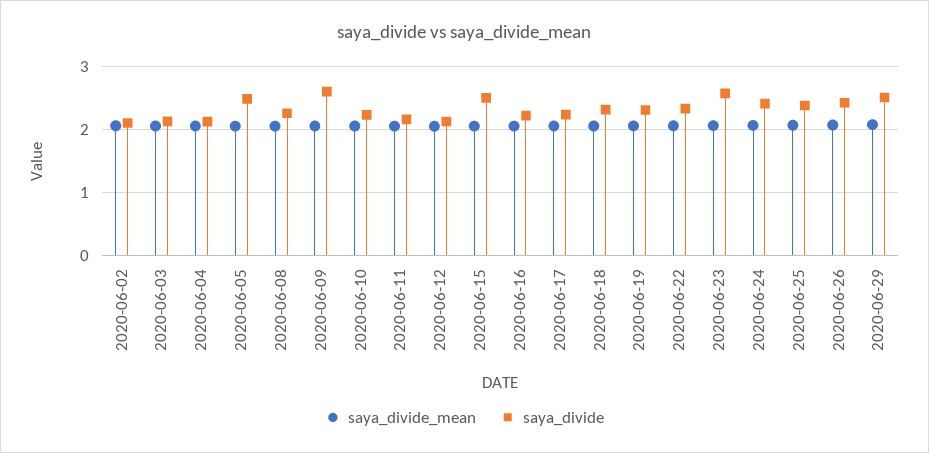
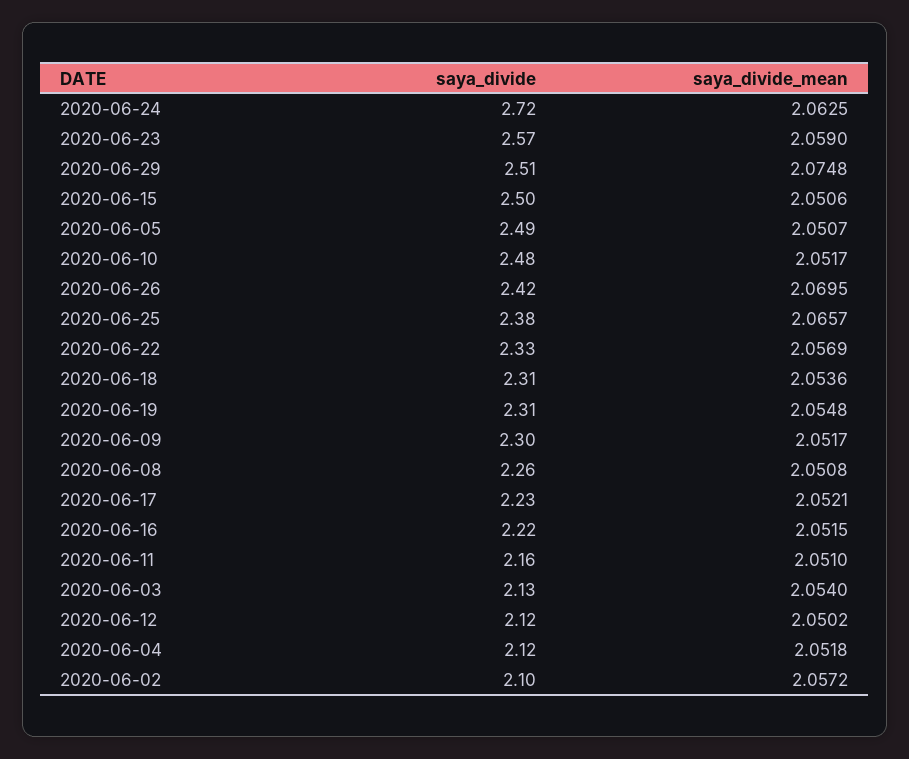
  {
    "saya_divide_mean": {
      "2020-06-02": 2.0572,
      "2020-06-03": 2.054,
      "2020-06-04": 2.0518,
      "2020-06-05": 2.0507,
      "2020-06-08": 2.0508,
      "2020-06-09": 2.0517,
      "2020-06-10": 2.0517,
      "2020-06-11": 2.051,
      "2020-06-12": 2.0502,
      "2020-06-15": 2.0506,
      "2020-06-16": 2.0515,
      "2020-06-17": 2.0521,
      "2020-06-18": 2.0536,
      "2020-06-19": 2.0548,
      "2020-06-22": 2.0569,
      "2020-06-23": 2.059,
      "2020-06-24": 2.0625,
      "2020-06-25": 2.0657,
      "2020-06-26": 2.0695,
      "2020-06-29": 2.0748
    },
    "saya_divide": {
      "2020-06-02": 2.1,
      "2020-06-03": 2.13,
      "2020-06-04": 2.12,
      "2020-06-05": 2.49,
      "2020-06-08": 2.26,
-     "2020-06-09": 2.6,
+     "2020-06-09": 2.3,
-     "2020-06-10": 2.2,
+     "2020-06-10": 2.48,
      "2020-06-11": 2.16,
      "2020-06-12": 2.12,
      "2020-06-15": 2.5,
      "2020-06-16": 2.22,
      "2020-06-17": 2.23,
      "2020-06-18": 2.31,
      "2020-06-19": 2.31,
      "2020-06-22": 2.33,
      "2020-06-23": 2.57,
-     "2020-06-24": 2.4,
+     "2020-06-24": 2.72,
      "2020-06-25": 2.38,
      "2020-06-26": 2.42,
      "2020-06-29": 2.51
    }
  }

